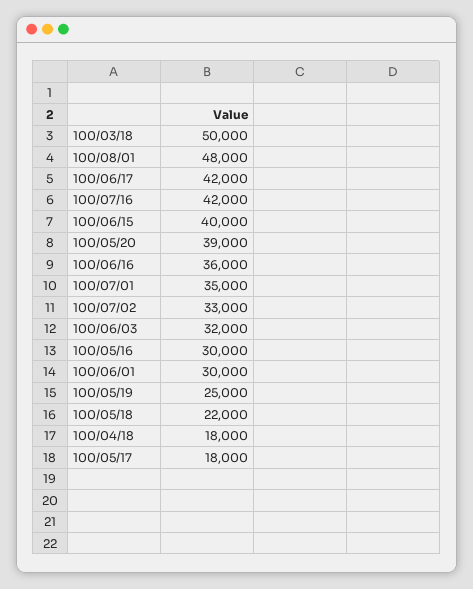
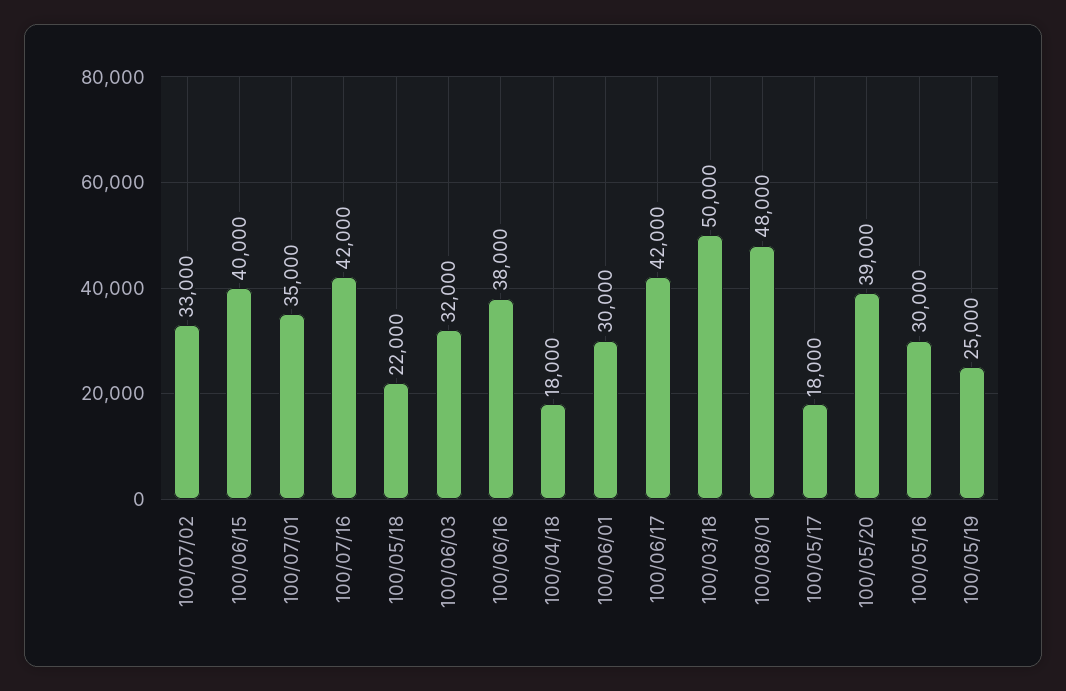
  {
    "100/03/18": 50000,
    "100/08/01": 48000,
    "100/06/17": 42000,
    "100/07/16": 42000,
    "100/06/15": 40000,
    "100/05/20": 39000,
-   "100/06/16": 36000,
+   "100/06/16": 38000,
    "100/07/01": 35000,
    "100/07/02": 33000,
    "100/06/03": 32000,
    "100/05/16": 30000,
    "100/06/01": 30000,
    "100/05/19": 25000,
    "100/05/18": 22000,
    "100/04/18": 18000,
    "100/05/17": 18000
  }

